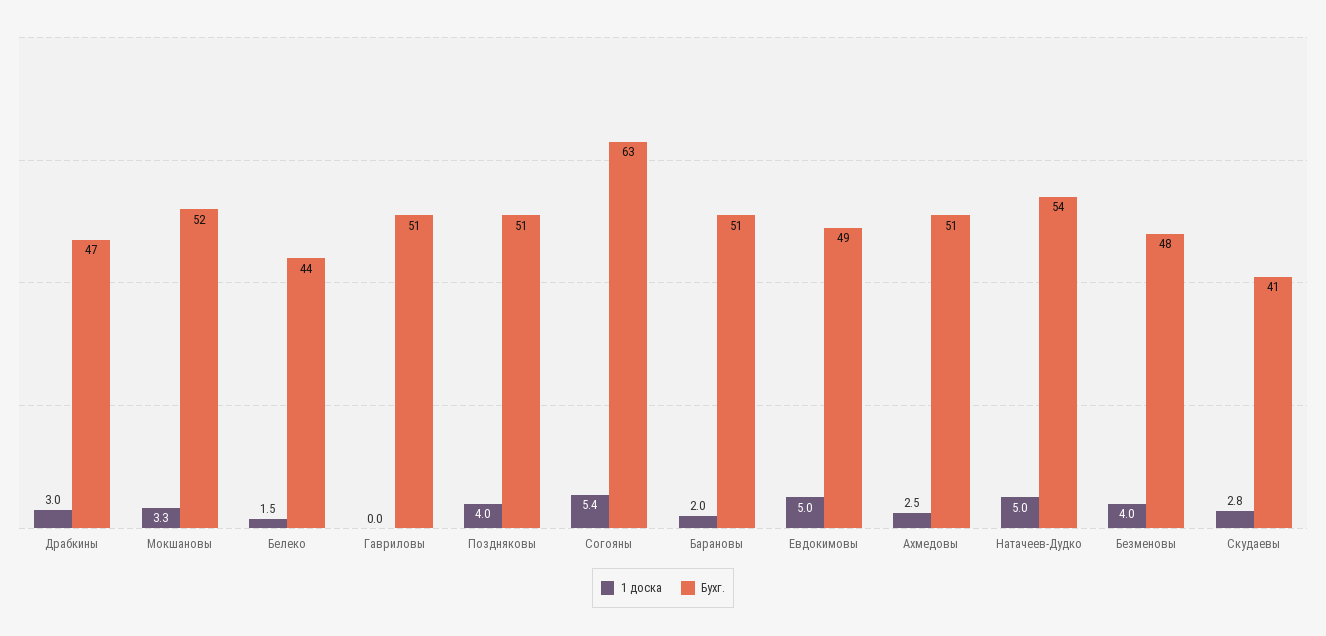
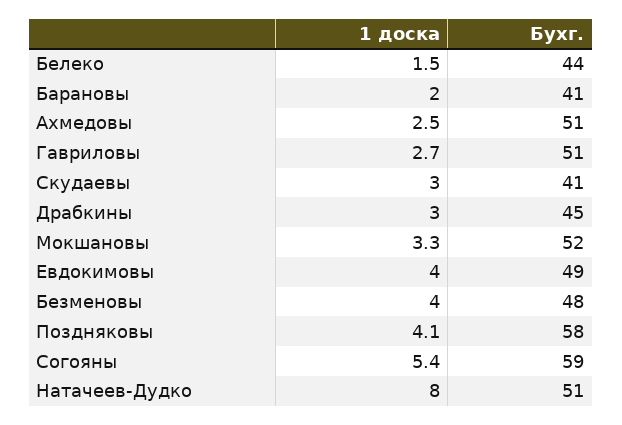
  {
    "1 доска": {
      "Драбкины": 3,
      "Мокшановы": 3.3,
      "Белеко": 1.5,
-     "Гавриловы": 0,
+     "Гавриловы": 2.7,
-     "Поздняковы": 4,
+     "Поздняковы": 4.1,
      "Согояны": 5.4,
      "Барановы": 2,
-     "Евдокимовы": 5,
+     "Евдокимовы": 4,
      "Ахмедовы": 2.5,
-     "Натачеев-Дудко": 5,
+     "Натачеев-Дудко": 8,
      "Безменовы": 4,
-     "Скудаевы": 2.8
+     "Скудаевы": 3
    },
    "Бухг.": {
-     "Драбкины": 47,
+     "Драбкины": 45,
      "Мокшановы": 52,
      "Белеко": 44,
      "Гавриловы": 51,
-     "Поздняковы": 51,
+     "Поздняковы": 58,
-     "Согояны": 63,
+     "Согояны": 59,
-     "Барановы": 51,
+     "Барановы": 41,
      "Евдокимовы": 49,
      "Ахмедовы": 51,
-     "Натачеев-Дудко": 54,
+     "Натачеев-Дудко": 51,
      "Безменовы": 48,
      "Скудаевы": 41
    }
  }

